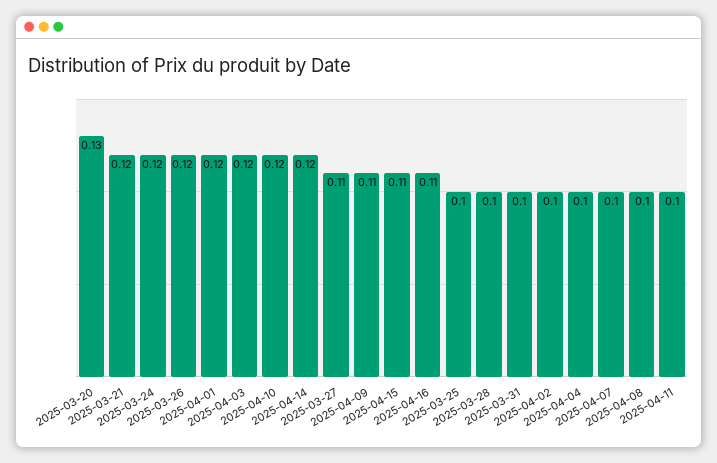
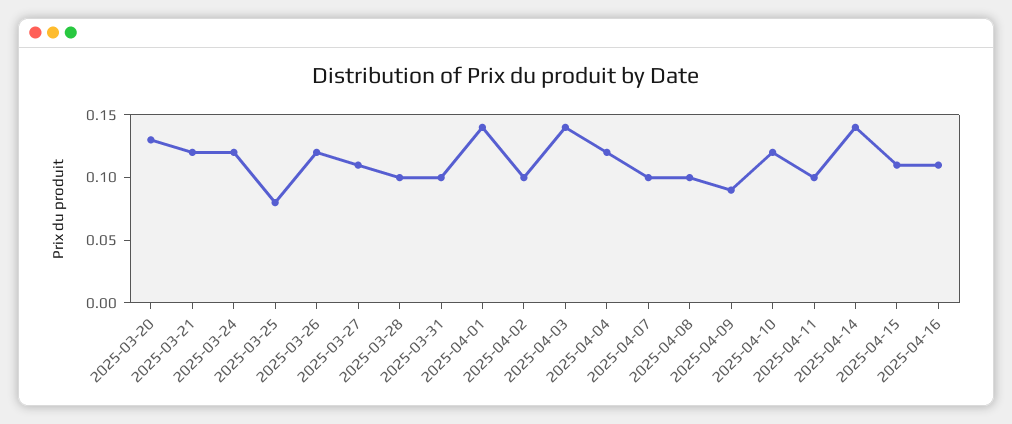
  {
    "2025-03-20": 0.13,
    "2025-03-21": 0.12,
    "2025-03-24": 0.12,
    "2025-03-26": 0.12,
-   "2025-04-01": 0.12,
+   "2025-04-01": 0.14,
-   "2025-04-03": 0.12,
+   "2025-04-03": 0.14,
    "2025-04-10": 0.12,
-   "2025-04-14": 0.12,
+   "2025-04-14": 0.14,
    "2025-03-27": 0.11,
-   "2025-04-09": 0.11,
+   "2025-04-09": 0.09,
    "2025-04-15": 0.11,
    "2025-04-16": 0.11,
-   "2025-03-25": 0.1,
+   "2025-03-25": 0.08,
    "2025-03-28": 0.1,
    "2025-03-31": 0.1,
    "2025-04-02": 0.1,
-   "2025-04-04": 0.1,
+   "2025-04-04": 0.12,
    "2025-04-07": 0.1,
    "2025-04-08": 0.1,
    "2025-04-11": 0.1
  }

